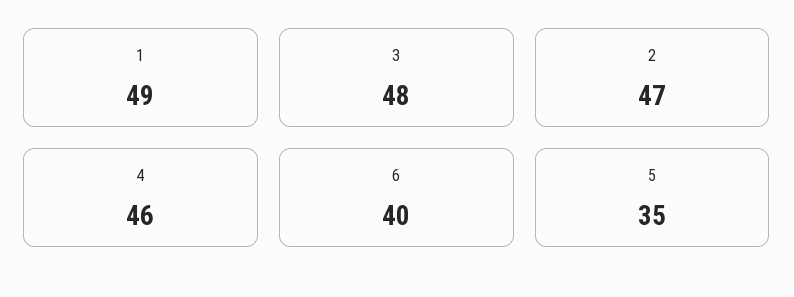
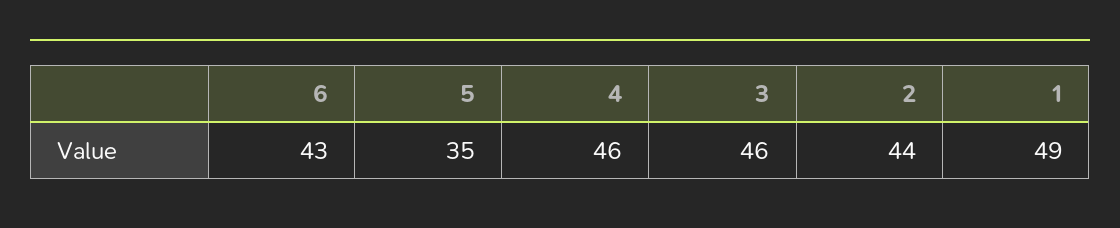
  {
    "1": 49,
-   "3": 48,
+   "3": 46,
-   "2": 47,
+   "2": 44,
    "4": 46,
-   "6": 40,
+   "6": 43,
    "5": 35
  }

